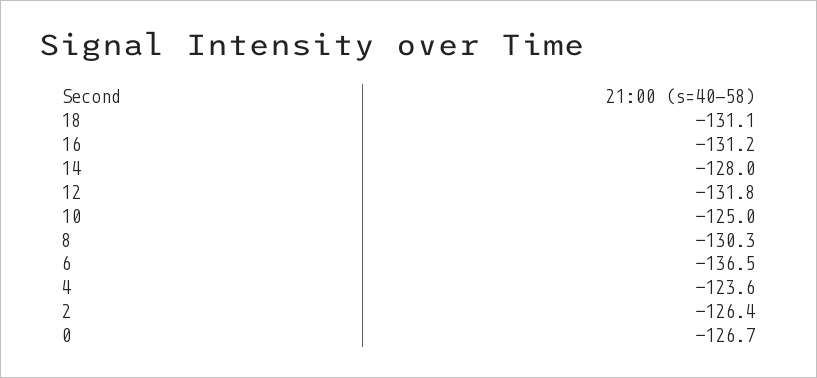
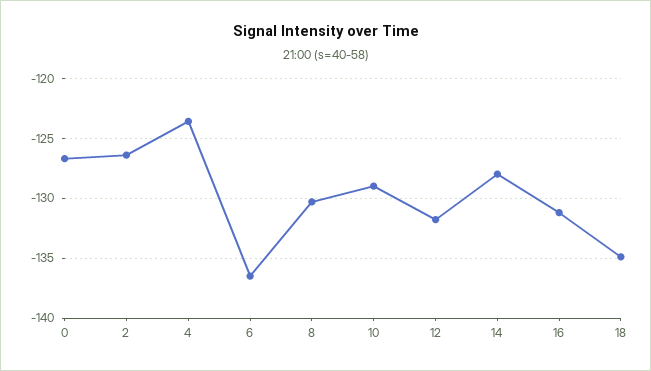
  {
-   "18": -131.1,
+   "18": -135,
    "16": -131.2,
    "14": -128,
    "12": -131.8,
-   "10": -125,
+   "10": -129,
    "8": -130.3,
    "6": -136.5,
    "4": -123.6,
    "2": -126.4,
    "0": -126.7
  }

